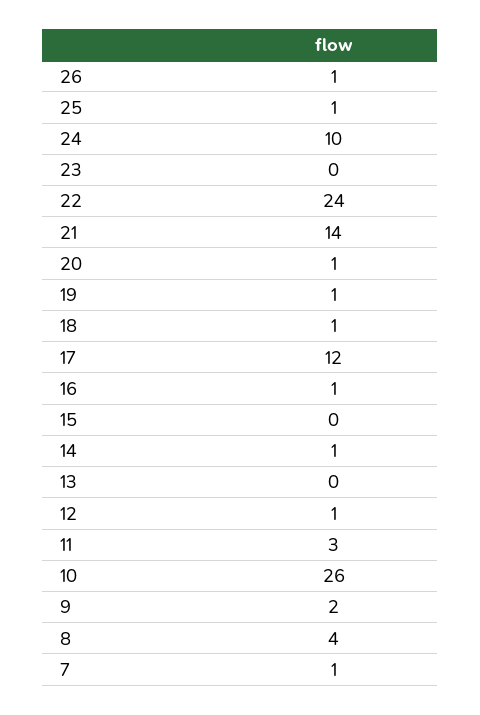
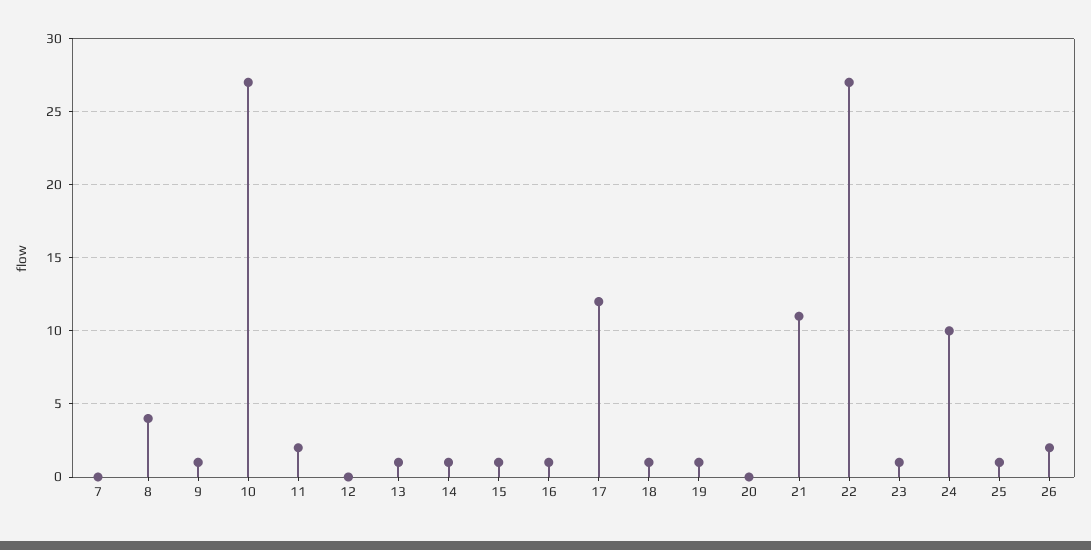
  {
-   "26": 1,
+   "26": 2,
    "25": 1,
    "24": 10,
-   "23": 0,
+   "23": 1,
-   "22": 24,
+   "22": 27,
-   "21": 14,
+   "21": 11,
-   "20": 1,
+   "20": 0,
    "19": 1,
    "18": 1,
    "17": 12,
    "16": 1,
-   "15": 0,
+   "15": 1,
    "14": 1,
-   "13": 0,
+   "13": 1,
-   "12": 1,
+   "12": 0,
-   "11": 3,
+   "11": 2,
-   "10": 26,
+   "10": 27,
-   "9": 2,
+   "9": 1,
    "8": 4,
-   "7": 1
+   "7": 0
  }

